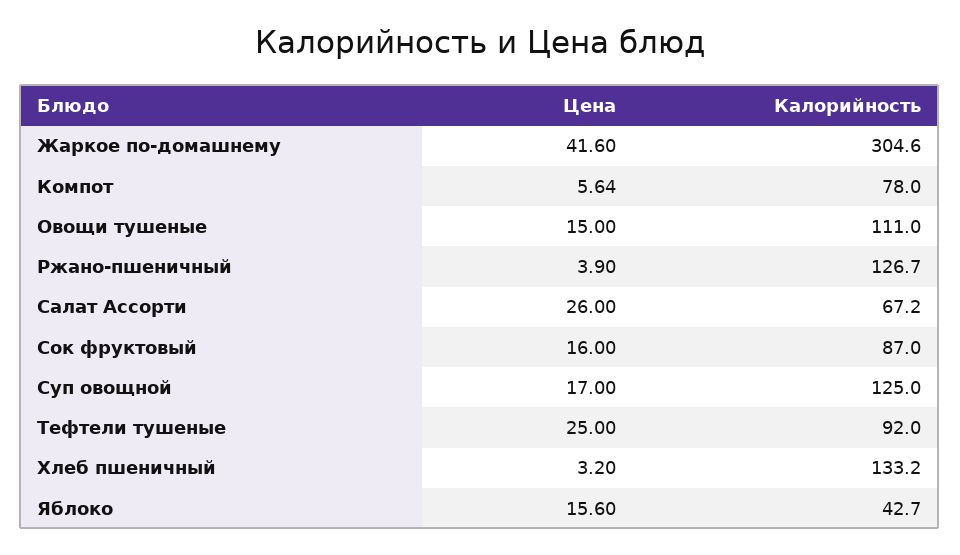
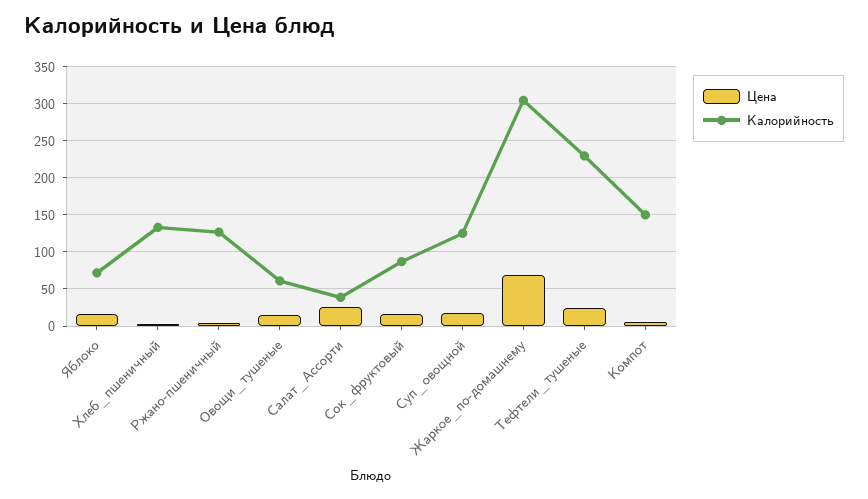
  {
    "Цена": {
-     "Жаркое по-домашнему": 41.6,
+     "Жаркое по-домашнему": 70,
      "Компот": 5.64,
      "Овощи тушеные": 15,
      "Ржано-пшеничный": 3.9,
      "Салат Ассорти": 26,
      "Сок фруктовый": 16,
      "Суп овощной": 17,
      "Тефтели тушеные": 25,
      "Хлеб пшеничный": 3.2,
      "Яблоко": 15.6
    },
    "Калорийность": {
      "Жаркое по-домашнему": 304.6,
-     "Компот": 78,
+     "Компот": 150,
-     "Овощи тушеные": 111,
+     "Овощи тушеные": 60,
      "Ржано-пшеничный": 126.7,
-     "Салат Ассорти": 67.2,
+     "Салат Ассорти": 40,
      "Сок фруктовый": 87,
      "Суп овощной": 125,
-     "Тефтели тушеные": 92,
+     "Тефтели тушеные": 230,
      "Хлеб пшеничный": 133.2,
-     "Яблоко": 42.7
+     "Яблоко": 70
    }
  }

